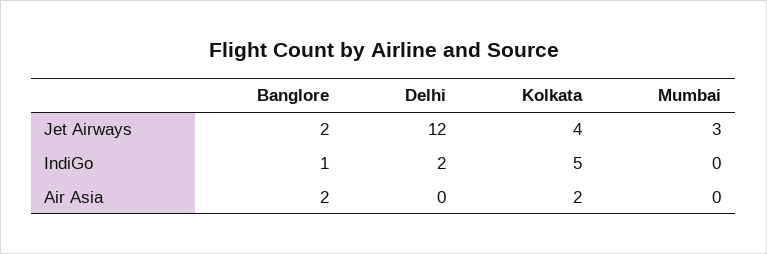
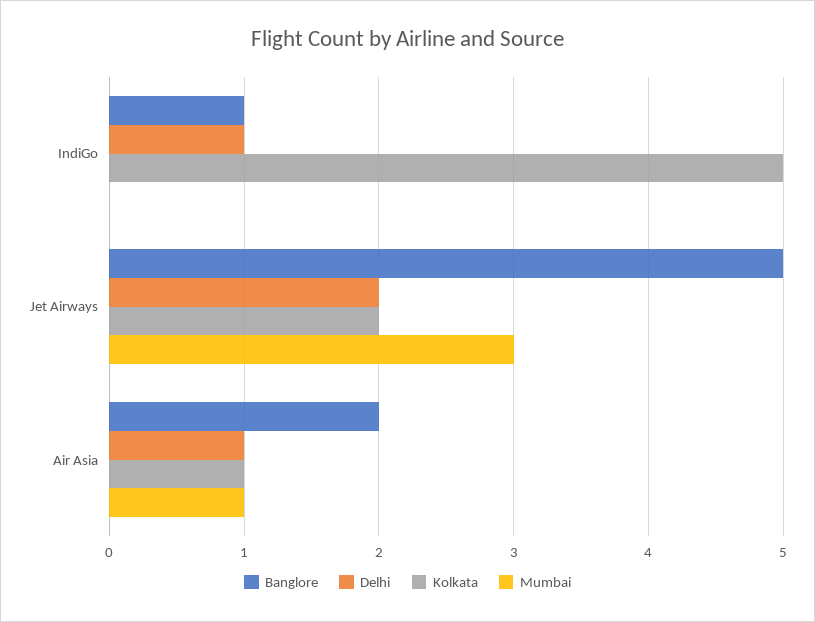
  {
    "Banglore": {
-     "Jet Airways": 2,
+     "Jet Airways": 5,
      "IndiGo": 1,
      "Air Asia": 2
    },
    "Delhi": {
-     "Jet Airways": 12,
+     "Jet Airways": 2,
-     "IndiGo": 2,
+     "IndiGo": 1,
-     "Air Asia": 0
+     "Air Asia": 1
    },
    "Kolkata": {
-     "Jet Airways": 4,
+     "Jet Airways": 2,
      "IndiGo": 5,
-     "Air Asia": 2
+     "Air Asia": 1
    },
    "Mumbai": {
      "Jet Airways": 3,
      "IndiGo": 0,
-     "Air Asia": 0
+     "Air Asia": 1
    }
  }

